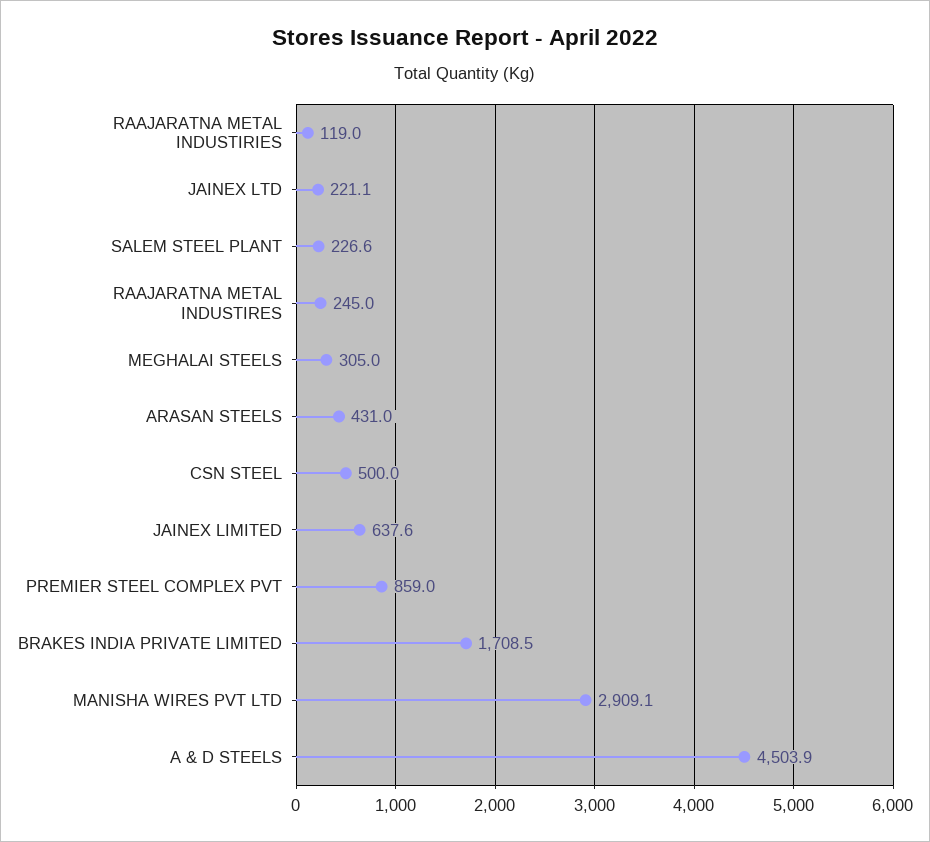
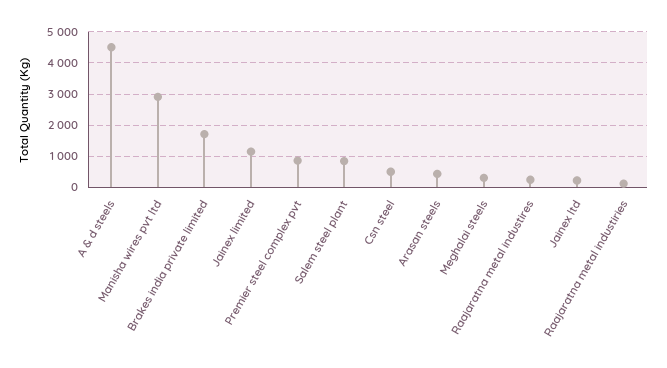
  {
    "RAAJARATNA METAL INDUSTIRIES": 119,
    "JAINEX LTD": 221.1,
-   "SALEM STEEL PLANT": 226.6,
+   "SALEM STEEL PLANT": 800,
    "RAAJARATNA METAL INDUSTIRES": 245,
    "MEGHALAI STEELS": 305,
    "ARASAN STEELS": 431,
    "CSN STEEL": 500,
-   "JAINEX LIMITED": 637.6,
+   "JAINEX LIMITED": 1200,
    "PREMIER STEEL COMPLEX PVT": 859,
    "BRAKES INDIA PRIVATE LIMITED": 1708.5,
    "MANISHA WIRES PVT LTD": 2909.1,
    "A & D STEELS": 4503.9
  }

